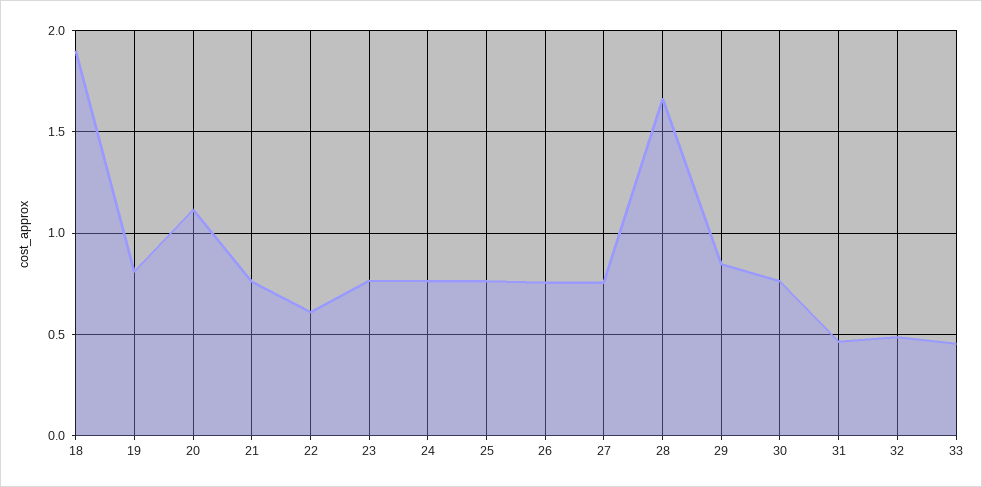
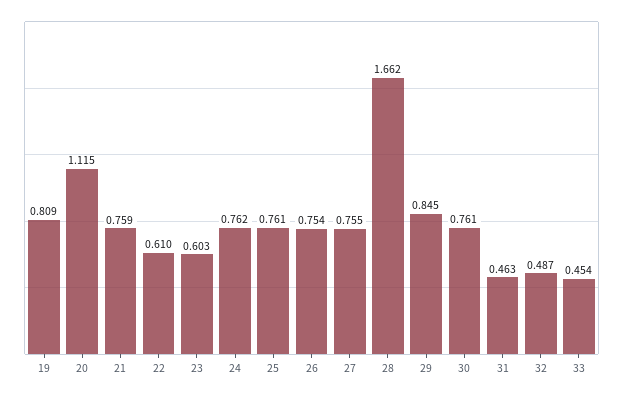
  {
-   "18": 1.9,
    "19": 0.809,
    "20": 1.115,
    "21": 0.759,
    "22": 0.61,
-   "23": 0.75,
+   "23": 0.603,
    "24": 0.762,
    "25": 0.761,
    "26": 0.754,
    "27": 0.755,
    "28": 1.662,
    "29": 0.845,
    "30": 0.761,
    "31": 0.463,
    "32": 0.487,
    "33": 0.454
  }

